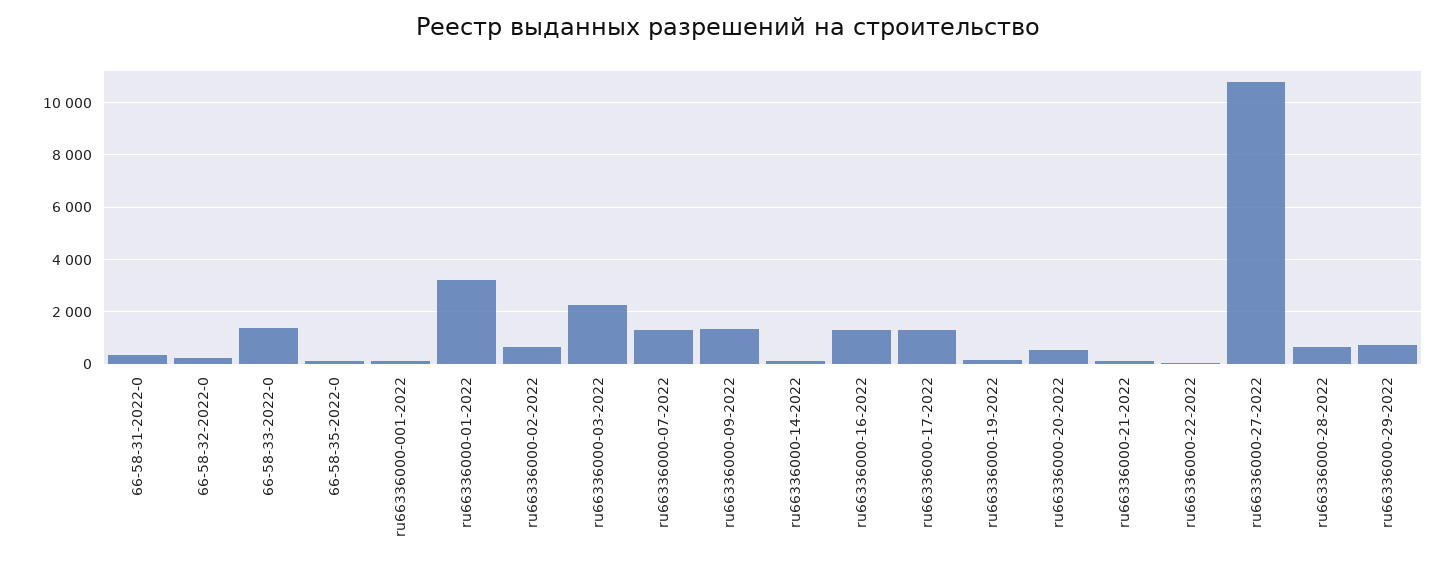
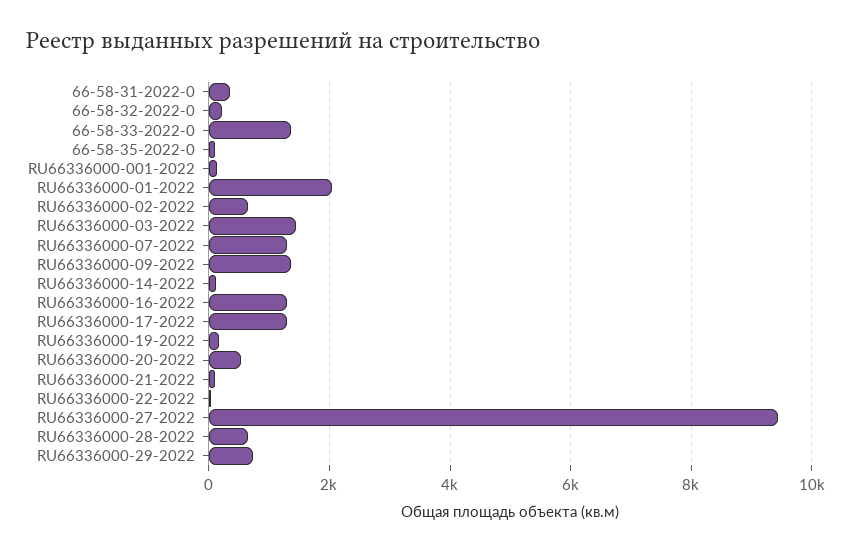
  {
    "66-58-31-2022-0": 400,
    "66-58-32-2022-0": 200,
    "66-58-33-2022-0": 1400,
    "66-58-35-2022-0": 200,
    "ru66336000-001-2022": 200,
-   "ru66336000-01-2022": 3250,
+   "ru66336000-01-2022": 2000,
    "ru66336000-02-2022": 600,
-   "ru66336000-03-2022": 2250,
+   "ru66336000-03-2022": 1400,
    "ru66336000-07-2022": 1200,
    "ru66336000-09-2022": 1400,
    "ru66336000-14-2022": 200,
    "ru66336000-16-2022": 1200,
    "ru66336000-17-2022": 1200,
    "ru66336000-19-2022": 200,
    "ru66336000-20-2022": 600,
    "ru66336000-21-2022": 200,
    "ru66336000-22-2022": 0,
-   "ru66336000-27-2022": 10750,
+   "ru66336000-27-2022": 9400,
    "ru66336000-28-2022": 600,
    "ru66336000-29-2022": 800
  }

